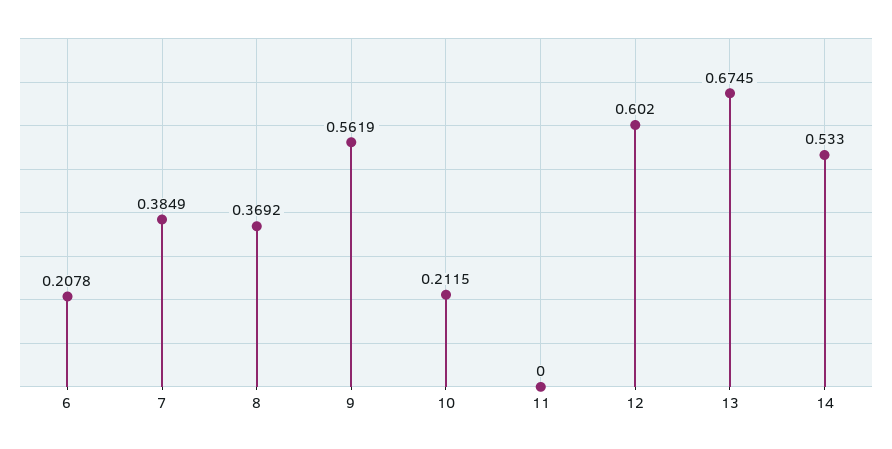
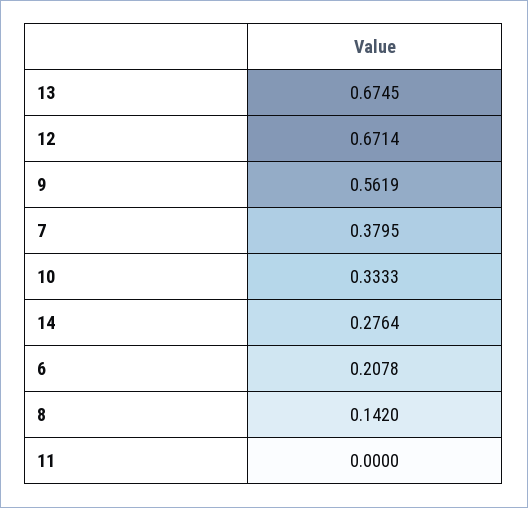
  {
    "6": 0.2078,
-   "7": 0.3849,
+   "7": 0.3795,
-   "8": 0.3692,
+   "8": 0.142,
    "9": 0.5619,
-   "10": 0.2115,
+   "10": 0.3333,
    "11": 0,
-   "12": 0.602,
+   "12": 0.6714,
    "13": 0.6745,
-   "14": 0.533
+   "14": 0.2764
  }

